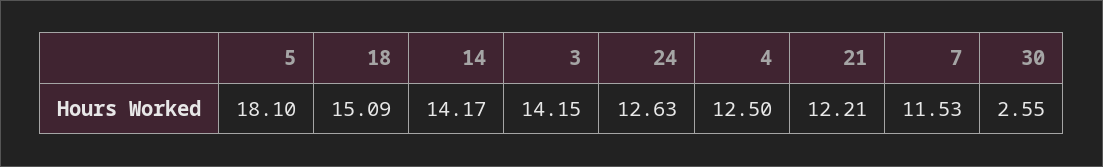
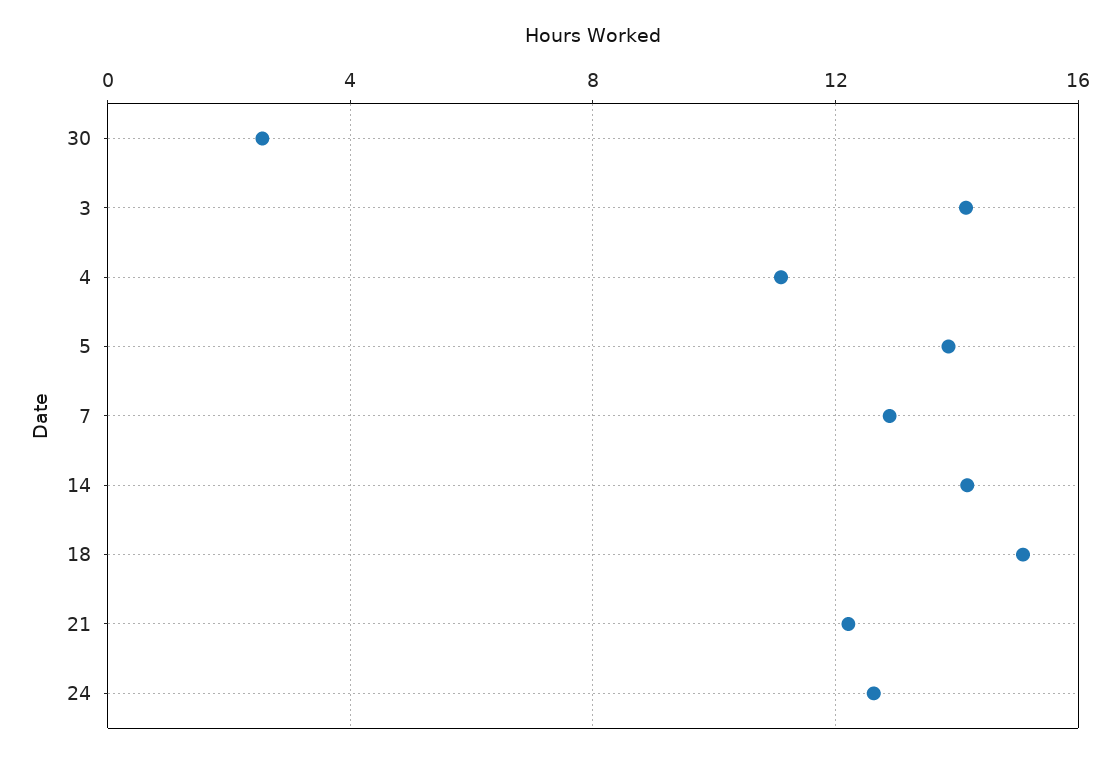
  {
-   "5": 18.1,
+   "5": 14,
    "18": 15.09,
    "14": 14.17,
    "3": 14.15,
    "24": 12.63,
-   "4": 12.5,
+   "4": 11,
    "21": 12.21,
-   "7": 11.53,
+   "7": 13,
    "30": 2.55
  }

